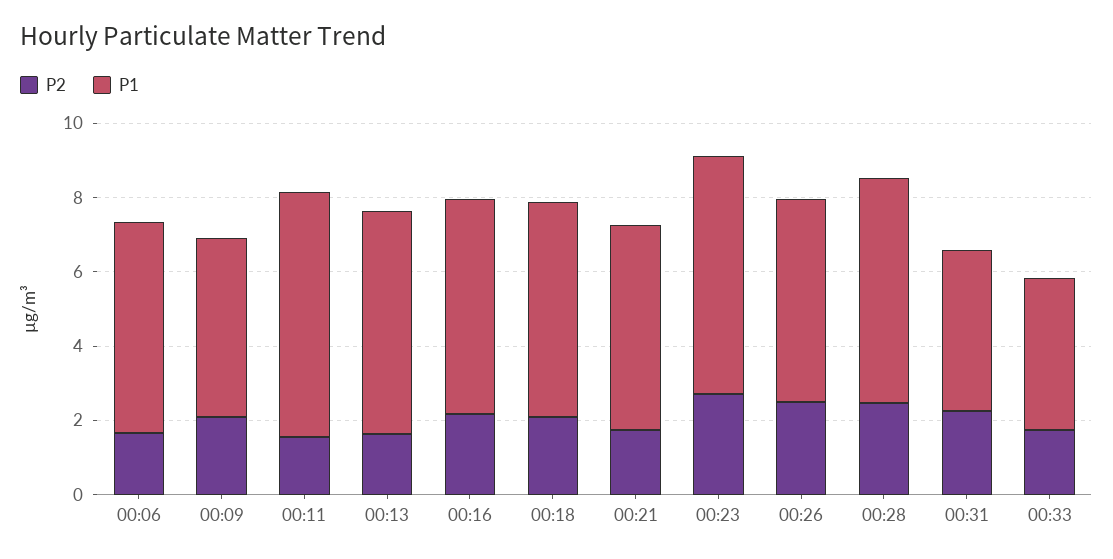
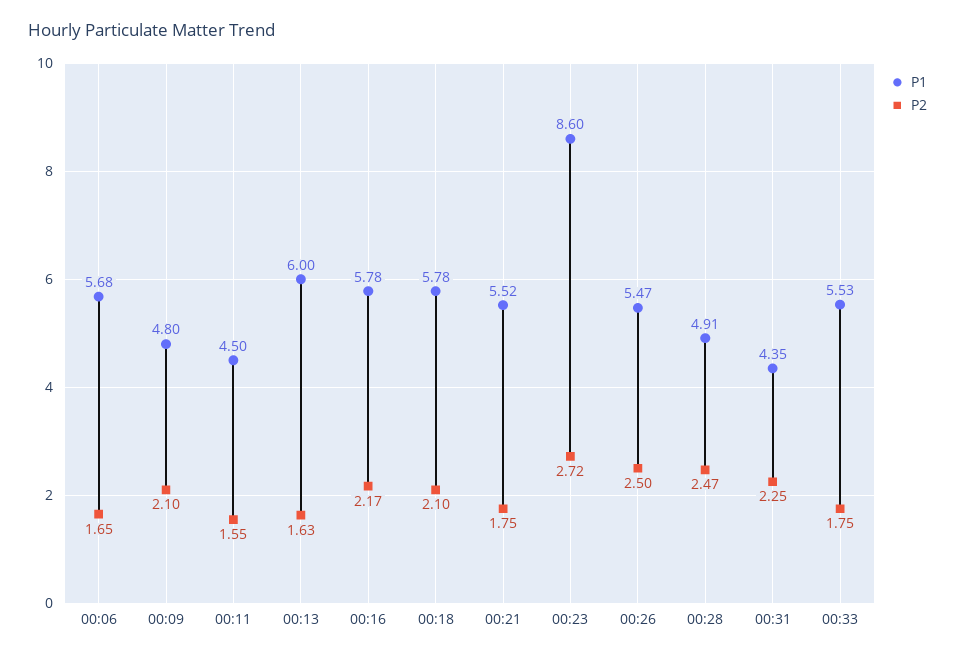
  {
    "P2": {
      "00:06": 1.65,
      "00:09": 2.1,
      "00:11": 1.55,
      "00:13": 1.63,
      "00:16": 2.17,
      "00:18": 2.1,
      "00:21": 1.75,
      "00:23": 2.72,
      "00:26": 2.5,
      "00:28": 2.47,
      "00:31": 2.25,
      "00:33": 1.75
    },
    "P1": {
      "00:06": 5.68,
      "00:09": 4.8,
-     "00:11": 6.5,
+     "00:11": 4.5,
      "00:13": 6,
      "00:16": 5.78,
      "00:18": 5.78,
      "00:21": 5.52,
-     "00:23": 6.5,
+     "00:23": 8.6,
      "00:26": 5.47,
-     "00:28": 6,
+     "00:28": 4.91,
      "00:31": 4.35,
-     "00:33": 4
+     "00:33": 5.53
    }
  }

